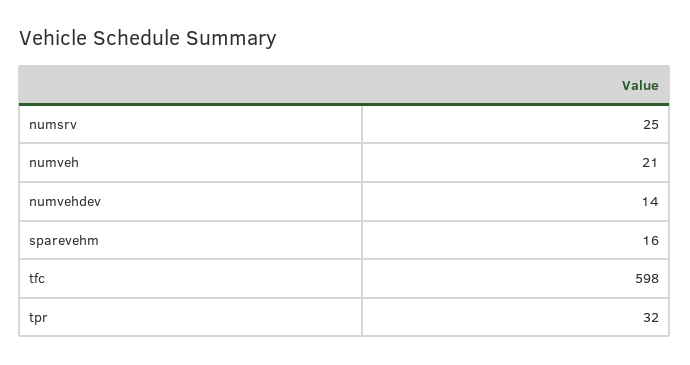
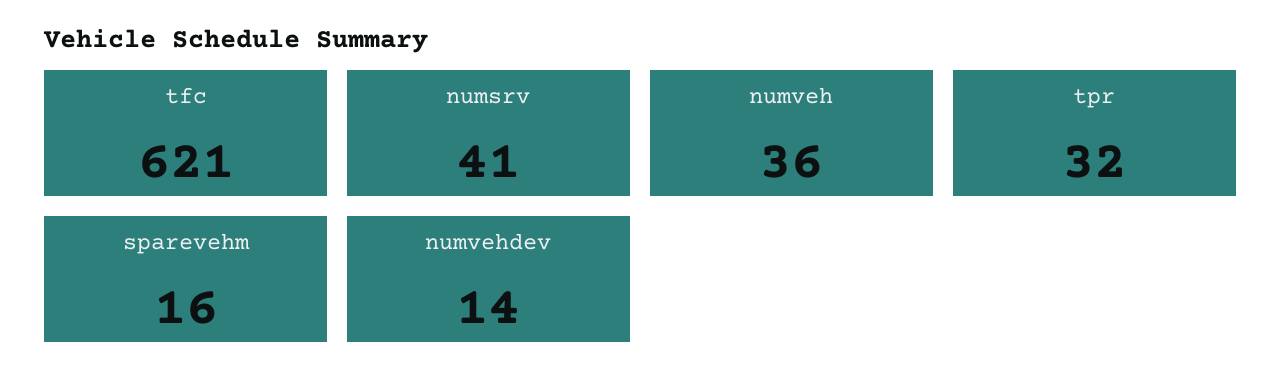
  {
-   "numsrv": 25,
+   "numsrv": 41,
-   "numveh": 21,
+   "numveh": 36,
    "numvehdev": 14,
    "sparevehm": 16,
-   "tfc": 598,
+   "tfc": 621,
    "tpr": 32
  }

